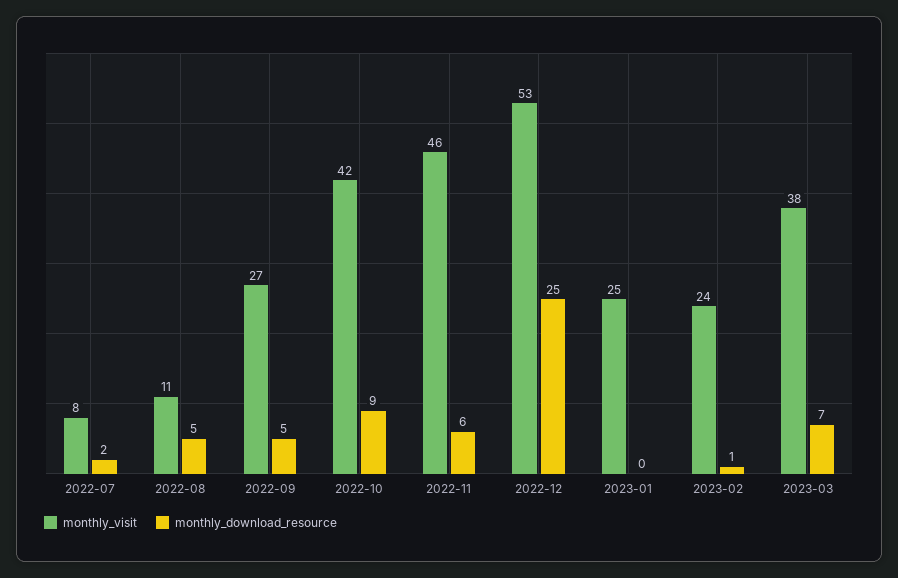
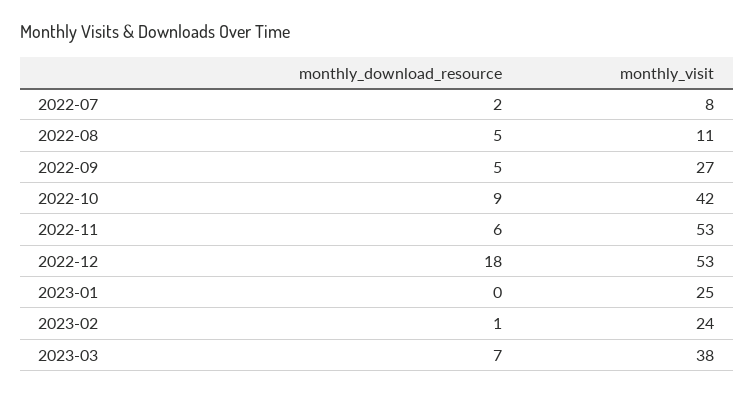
  {
    "monthly_visit": {
      "2022-07": 8,
      "2022-08": 11,
      "2022-09": 27,
      "2022-10": 42,
-     "2022-11": 46,
+     "2022-11": 53,
      "2022-12": 53,
      "2023-01": 25,
      "2023-02": 24,
      "2023-03": 38
    },
    "monthly_download_resource": {
      "2022-07": 2,
      "2022-08": 5,
      "2022-09": 5,
      "2022-10": 9,
      "2022-11": 6,
-     "2022-12": 25,
+     "2022-12": 18,
      "2023-01": 0,
      "2023-02": 1,
      "2023-03": 7
    }
  }

